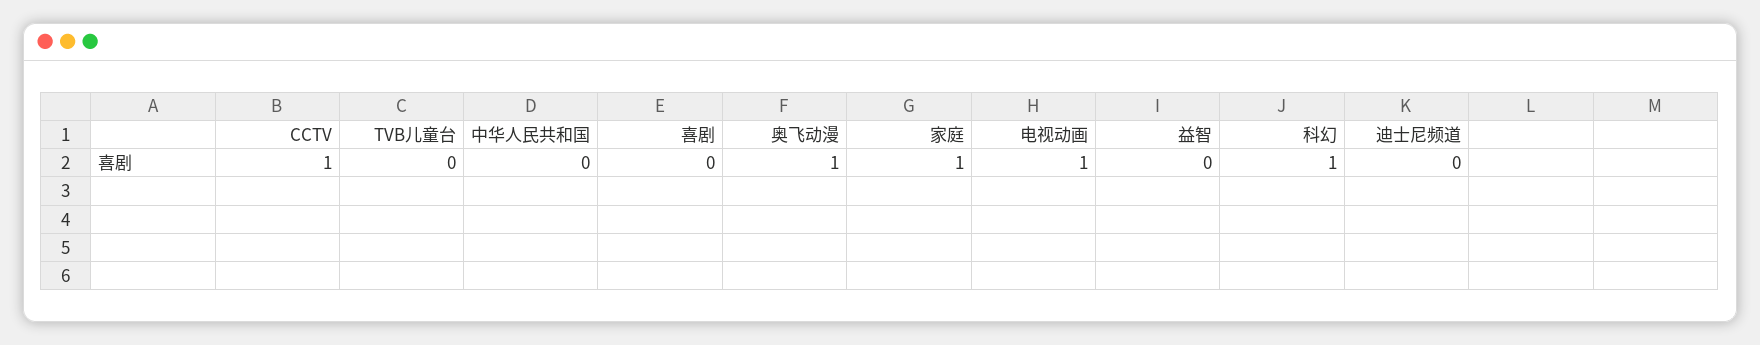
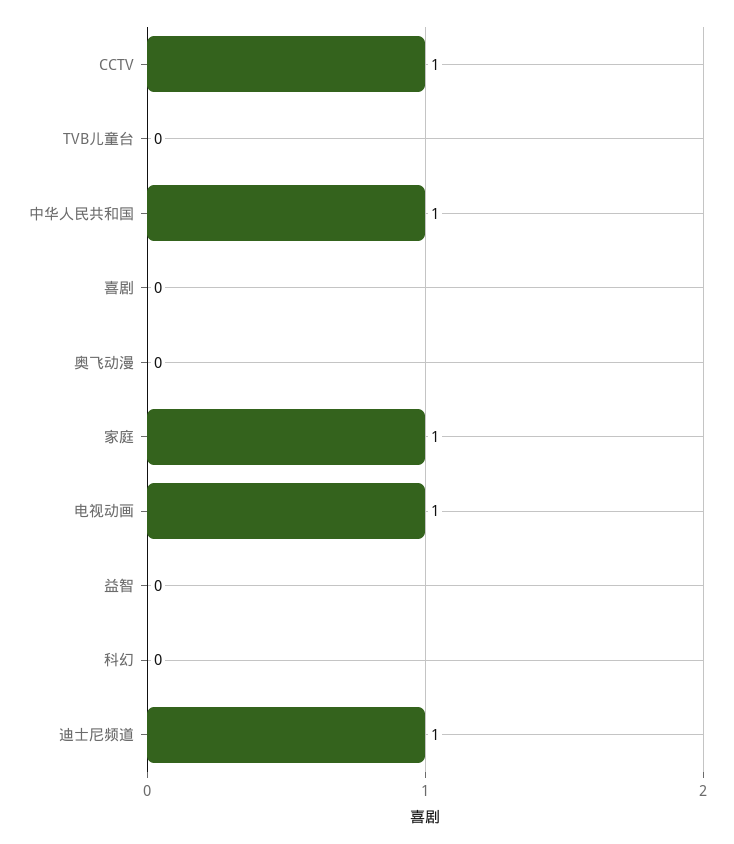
  {
    "CCTV": 1,
    "TVB儿童台": 0,
-   "中华人民共和国": 0,
+   "中华人民共和国": 1,
    "喜剧": 0,
-   "奥飞动漫": 1,
+   "奥飞动漫": 0,
    "家庭": 1,
    "电视动画": 1,
    "益智": 0,
-   "科幻": 1,
+   "科幻": 0,
-   "迪士尼频道": 0
+   "迪士尼频道": 1
  }

